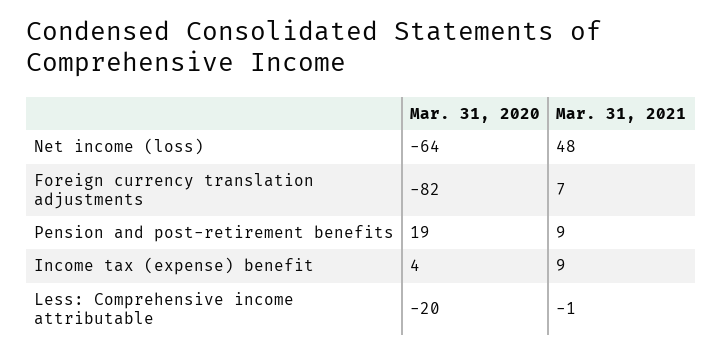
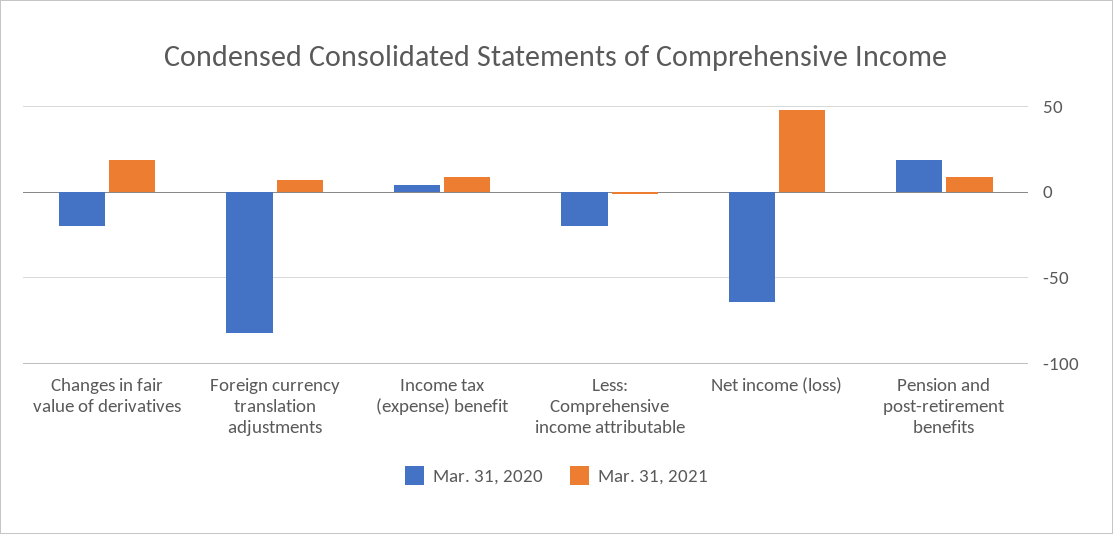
  {
    "Mar. 31, 2020": {
      "Net income (loss)": -64,
      "Foreign currency translation adjustments": -82,
      "Pension and post-retirement benefits": 19,
      "Income tax (expense) benefit": 4,
-     "Less: Comprehensive income attributable": -20
+     "Less: Comprehensive income attributable": -20,
+     "Changes in fair value of derivatives": -20
    },
    "Mar. 31, 2021": {
      "Net income (loss)": 48,
      "Foreign currency translation adjustments": 7,
      "Pension and post-retirement benefits": 9,
      "Income tax (expense) benefit": 9,
-     "Less: Comprehensive income attributable": -1
+     "Less: Comprehensive income attributable": -1,
+     "Changes in fair value of derivatives": 20
    }
  }

